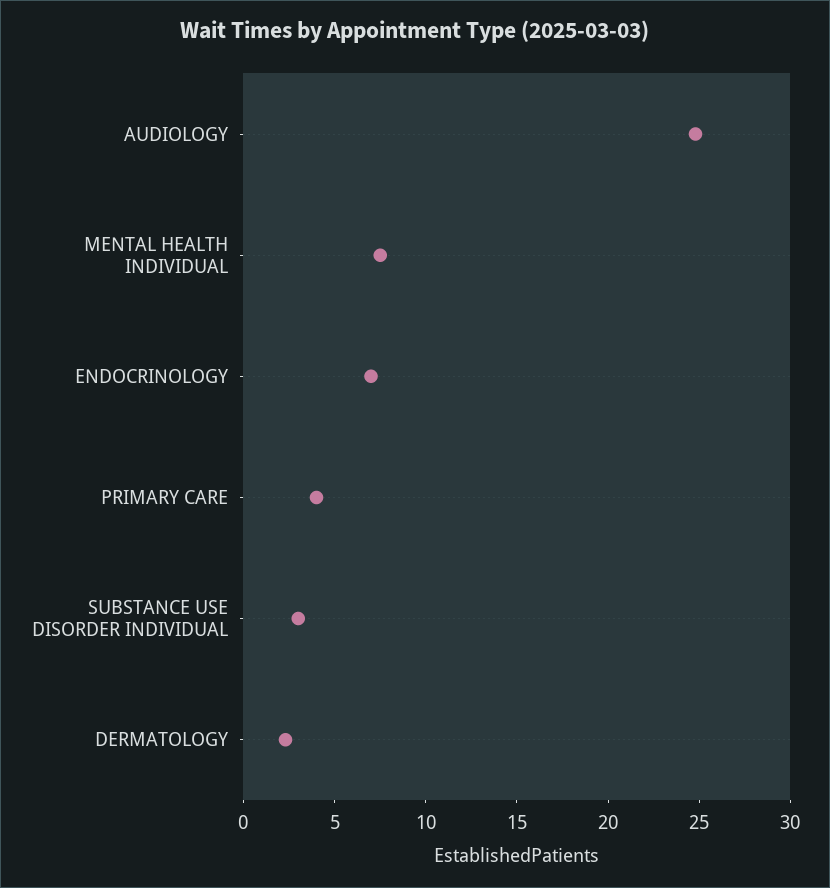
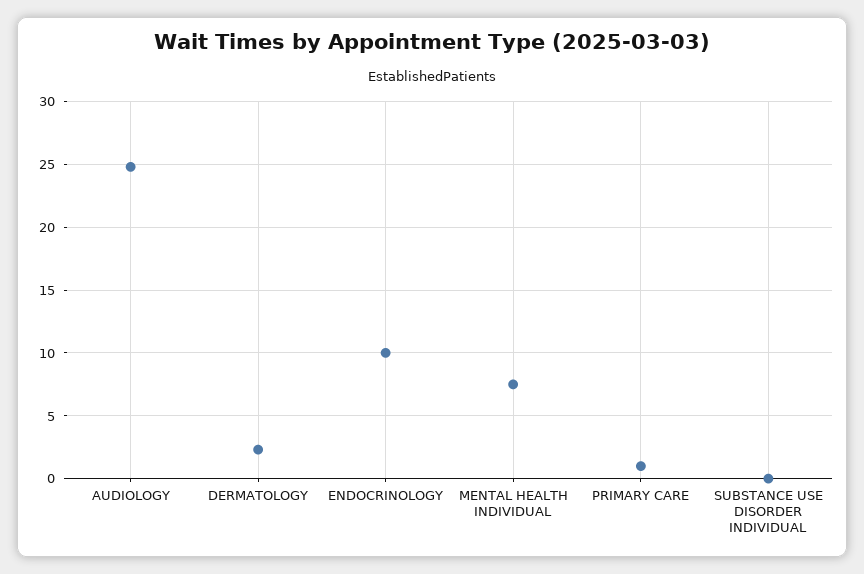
  {
    "AUDIOLOGY": 25,
    "MENTAL HEALTH INDIVIDUAL": 7.5,
-   "ENDOCRINOLOGY": 7,
+   "ENDOCRINOLOGY": 10,
-   "PRIMARY CARE": 4,
+   "PRIMARY CARE": 1,
-   "SUBSTANCE USE DISORDER INDIVIDUAL": 3,
+   "SUBSTANCE USE DISORDER INDIVIDUAL": 0,
    "DERMATOLOGY": 2.5
  }

